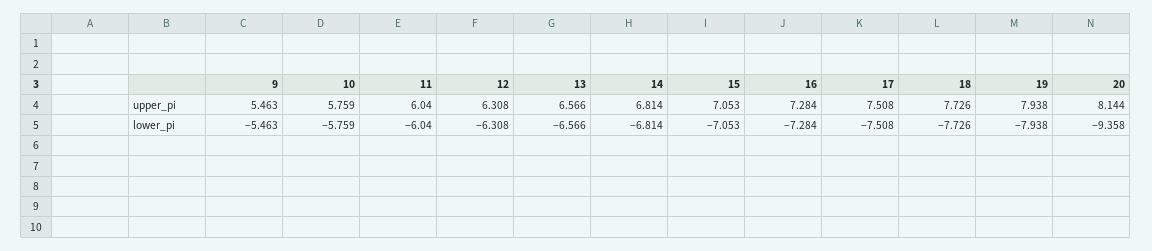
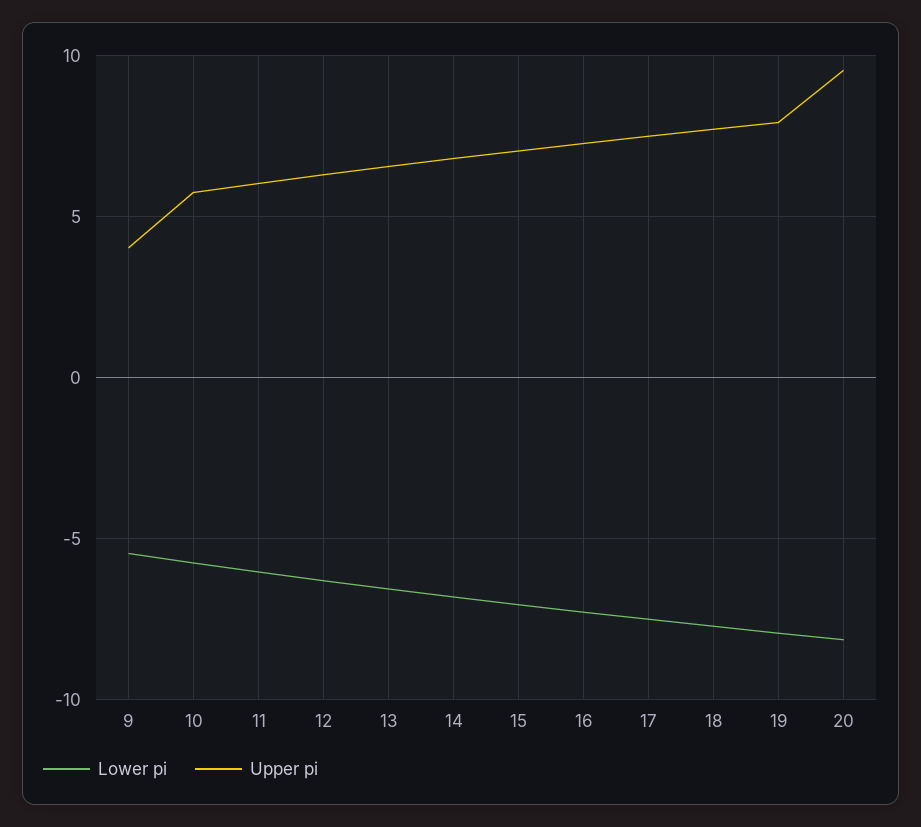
  {
    "upper_pi": {
-     "9": 5.463,
+     "9": 4,
      "10": 5.759,
      "11": 6.04,
      "12": 6.308,
      "13": 6.566,
      "14": 6.814,
      "15": 7.053,
      "16": 7.284,
      "17": 7.508,
      "18": 7.726,
      "19": 7.938,
-     "20": 8.144
+     "20": 9.5
    },
    "lower_pi": {
      "9": -5.463,
      "10": -5.759,
      "11": -6.04,
      "12": -6.308,
      "13": -6.566,
      "14": -6.814,
      "15": -7.053,
      "16": -7.284,
      "17": -7.508,
      "18": -7.726,
      "19": -7.938,
-     "20": -9.358
+     "20": -8
    }
  }

